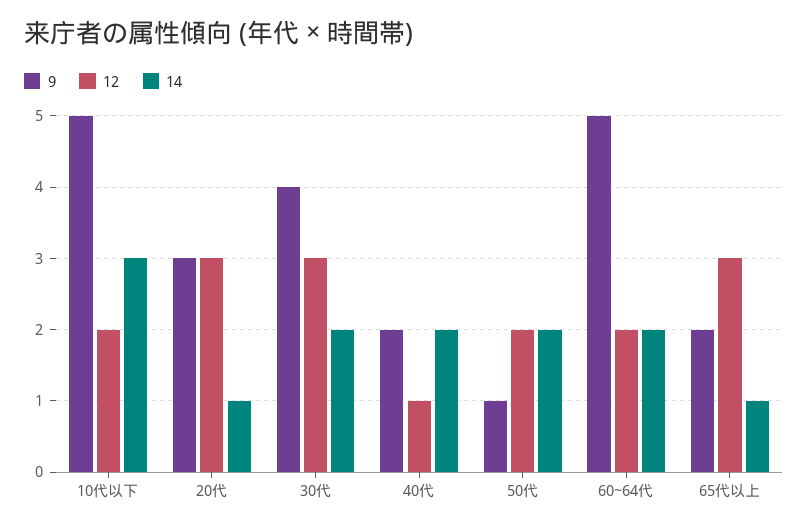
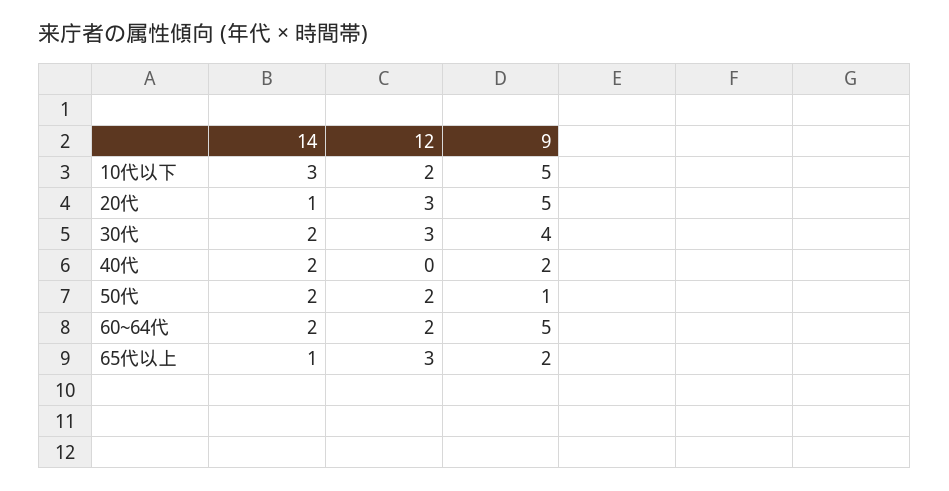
  {
    "9": {
      "10代以下": 5,
-     "20代": 3,
+     "20代": 5,
      "30代": 4,
      "40代": 2,
      "50代": 1,
      "60~64代": 5,
      "65代以上": 2
    },
    "12": {
      "10代以下": 2,
      "20代": 3,
      "30代": 3,
-     "40代": 1,
+     "40代": 0,
      "50代": 2,
      "60~64代": 2,
      "65代以上": 3
    },
    "14": {
      "10代以下": 3,
      "20代": 1,
      "30代": 2,
      "40代": 2,
      "50代": 2,
      "60~64代": 2,
      "65代以上": 1
    }
  }

